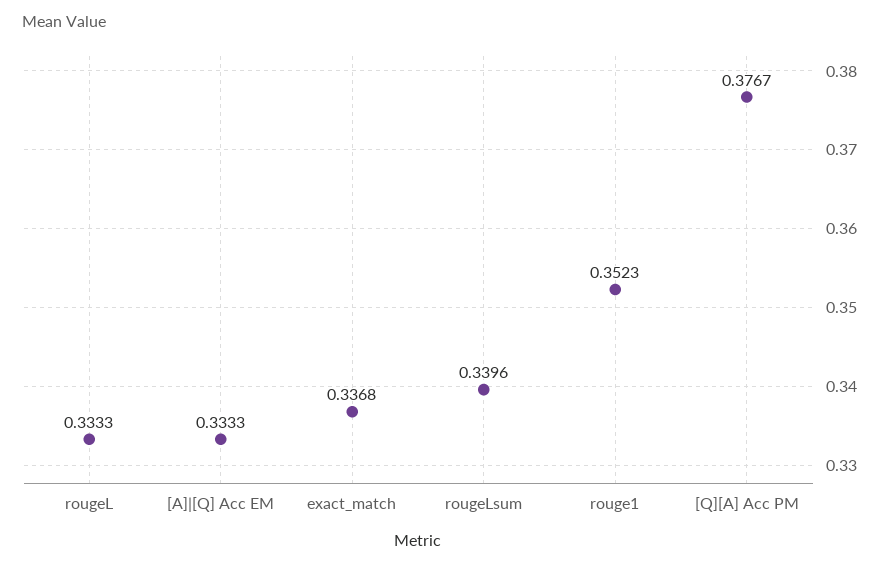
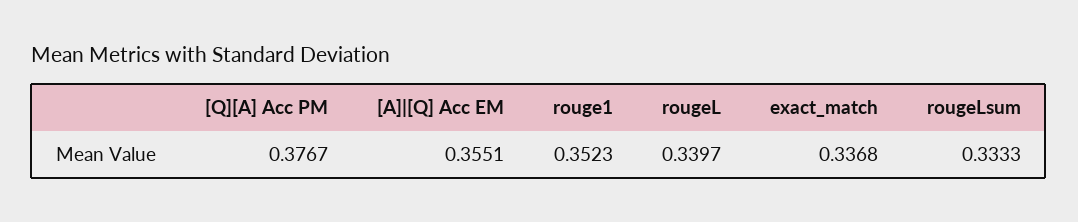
  {
-   "rougeL": 0.3333,
+   "rougeL": 0.3397,
-   "[A]|[Q] Acc EM": 0.3333,
+   "[A]|[Q] Acc EM": 0.3551,
    "exact_match": 0.3368,
-   "rougeLsum": 0.3396,
+   "rougeLsum": 0.3333,
    "rouge1": 0.3523,
    "[Q][A] Acc PM": 0.3767
  }

